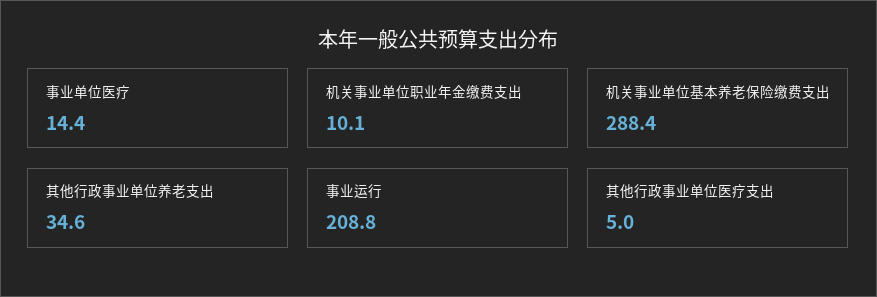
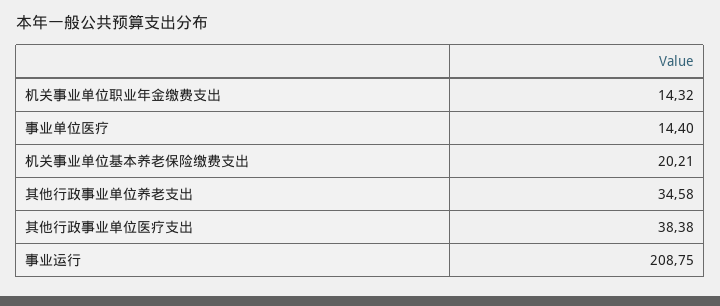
  {
    "事业单位医疗": 14.4,
-   "机关事业单位职业年金缴费支出": 10.1,
+   "机关事业单位职业年金缴费支出": 14.32,
-   "机关事业单位基本养老保险缴费支出": 288.4,
+   "机关事业单位基本养老保险缴费支出": 20.21,
    "其他行政事业单位养老支出": 34.58,
    "事业运行": 208.75,
-   "其他行政事业单位医疗支出": 5
+   "其他行政事业单位医疗支出": 38.38
  }

